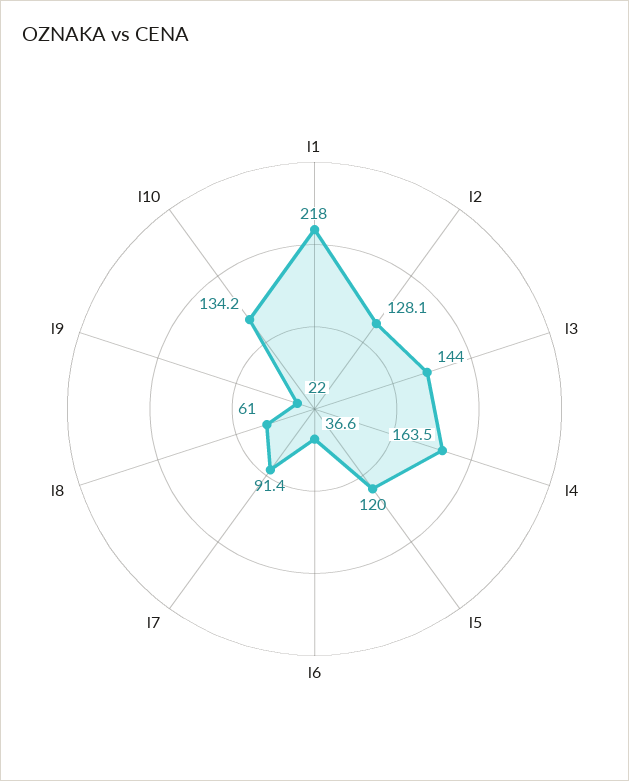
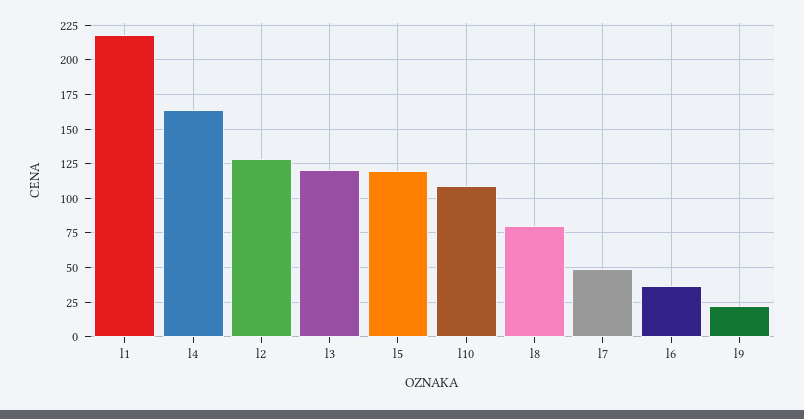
  {
    "l1": 218,
    "l2": 128.1,
-   "l3": 144,
+   "l3": 120,
    "l4": 163.5,
    "l5": 120,
    "l6": 36.6,
-   "l7": 91.4,
+   "l7": 50,
-   "l8": 61,
+   "l8": 80,
    "l9": 22,
-   "l10": 134.2
+   "l10": 110
  }

